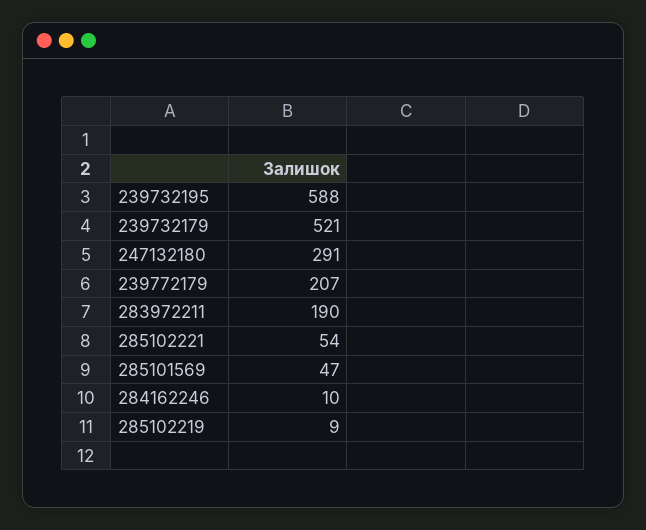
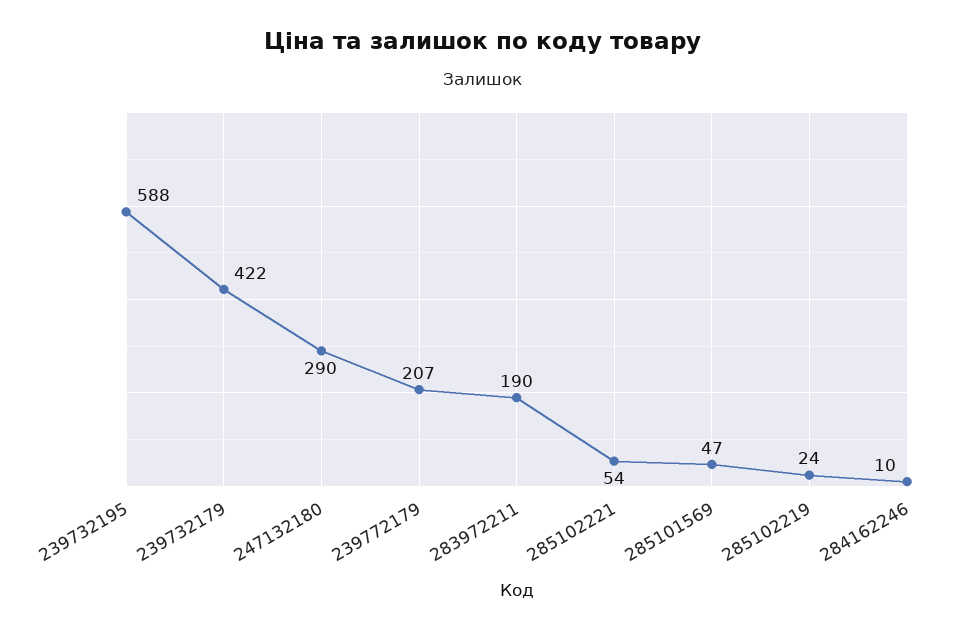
  {
    "239732195": 588,
-   "239732179": 521,
+   "239732179": 422,
-   "247132180": 291,
+   "247132180": 290,
    "239772179": 207,
    "283972211": 190,
    "285102221": 54,
    "285101569": 47,
    "284162246": 10,
-   "285102219": 9
+   "285102219": 24
  }

